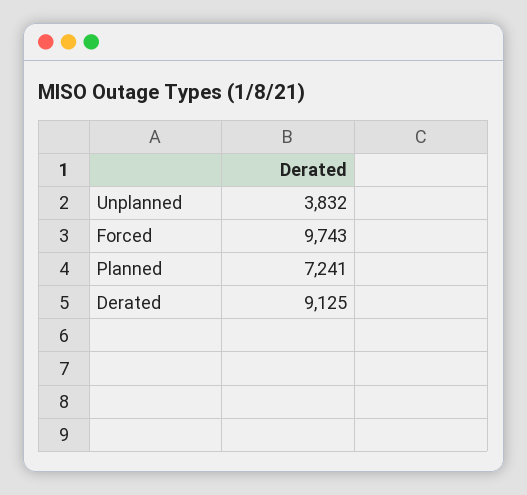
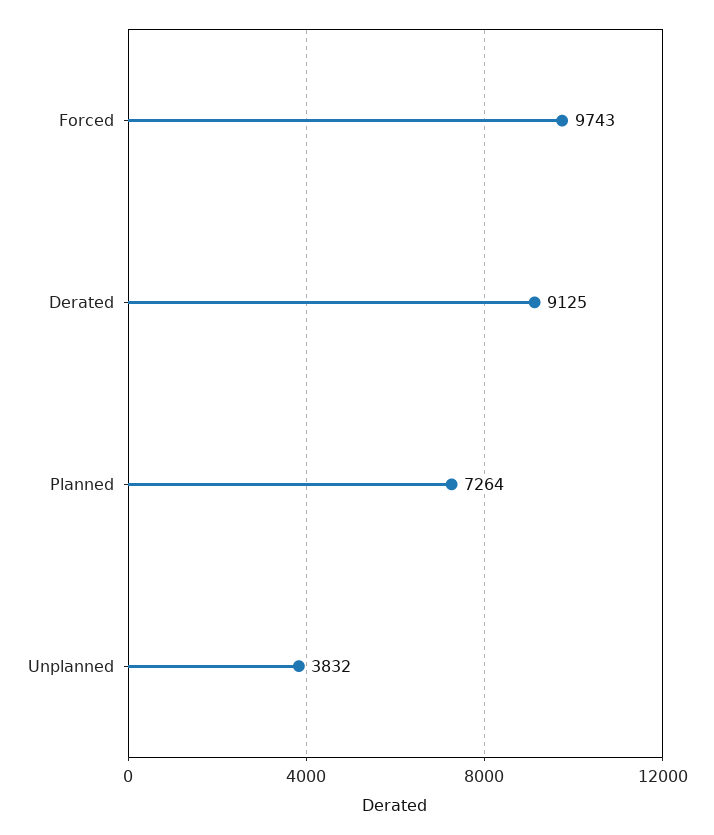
  {
    "Unplanned": 3832,
    "Forced": 9743,
-   "Planned": 7241,
+   "Planned": 7264,
    "Derated": 9125
  }

